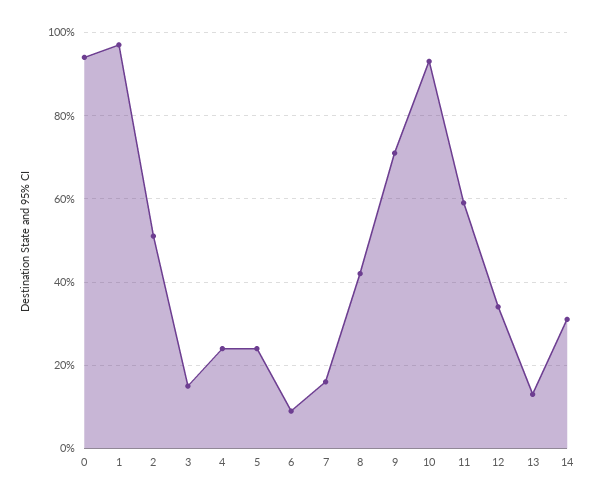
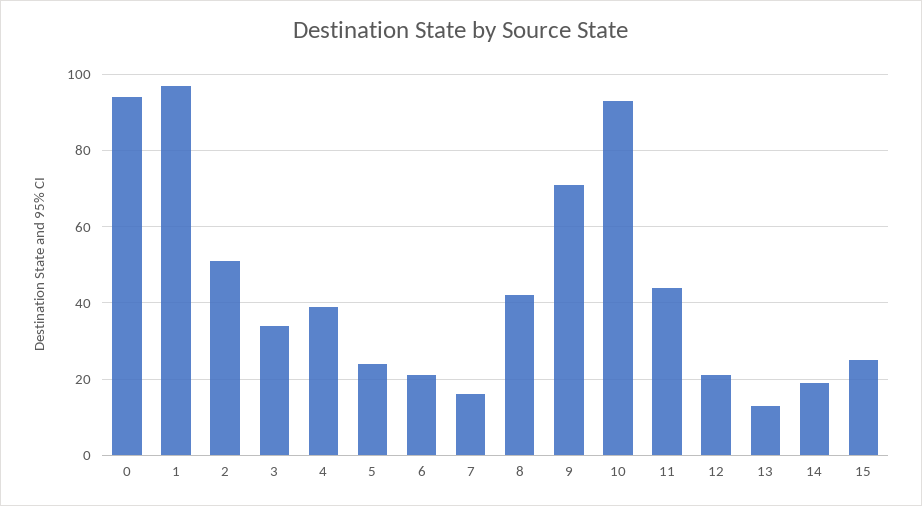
  {
    "0": 95,
    "1": 95,
    "2": 50,
-   "3": 15,
+   "3": 35,
-   "4": 25,
+   "4": 40,
    "5": 25,
-   "6": 10,
+   "6": 20,
    "7": 15,
    "8": 40,
    "9": 70,
    "10": 95,
-   "11": 60,
+   "11": 45,
-   "12": 35,
+   "12": 20,
    "13": 15,
-   "14": 30
+   "14": 20,
+   "15": 25
  }

